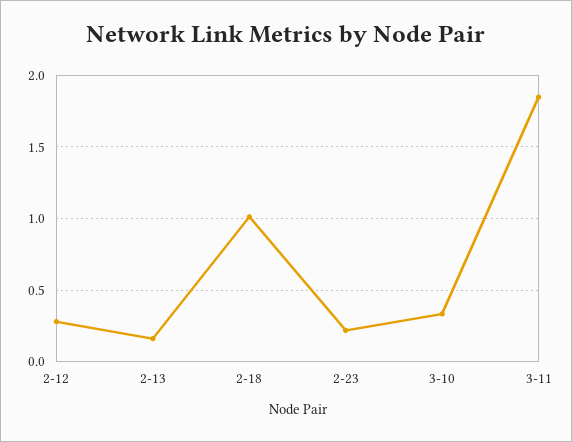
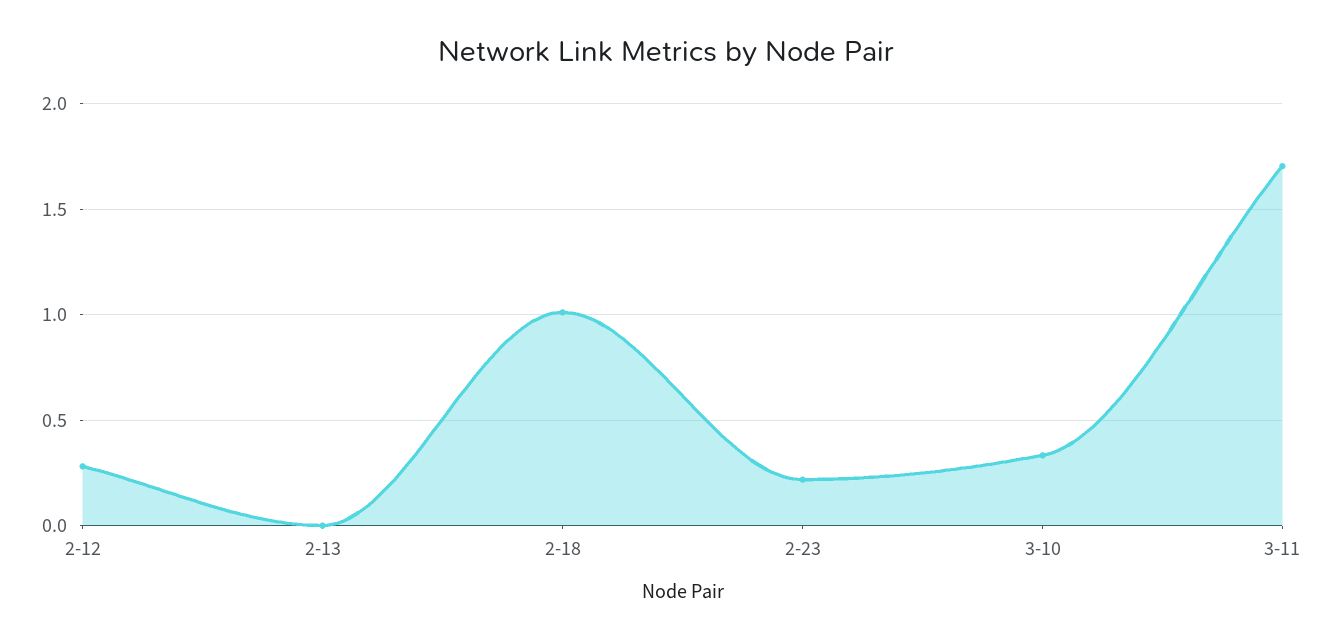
  {
    "2-12": 0.3,
-   "2-13": 0.15,
+   "2-13": 0,
    "2-18": 1,
    "2-23": 0.2,
    "3-10": 0.35,
-   "3-11": 1.85
+   "3-11": 1.7
  }

